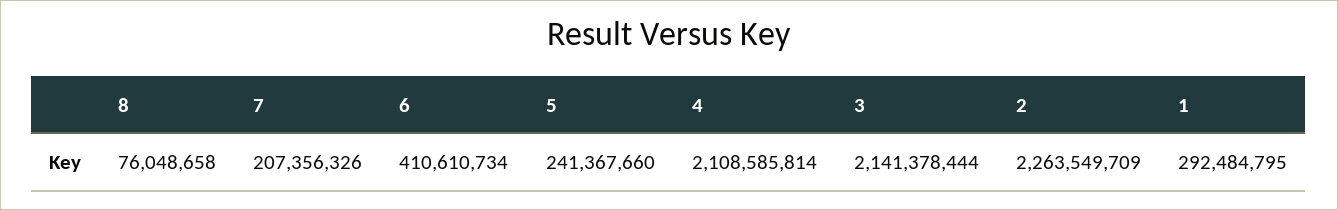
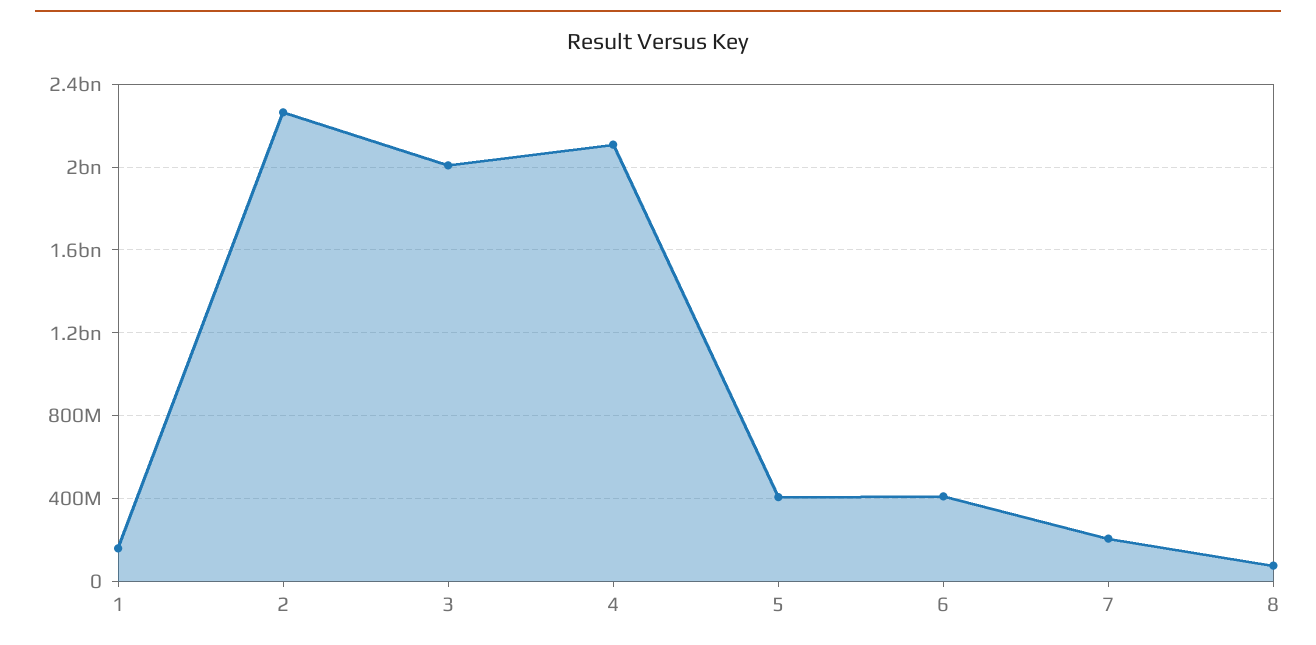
  {
    "8": 76048658,
    "7": 207356326,
    "6": 410610734,
-   "5": 241367660,
+   "5": 400000000,
    "4": 2108585814,
-   "3": 2141378444,
+   "3": 2000000000,
    "2": 2263549709,
-   "1": 292484795
+   "1": 150000000
  }

